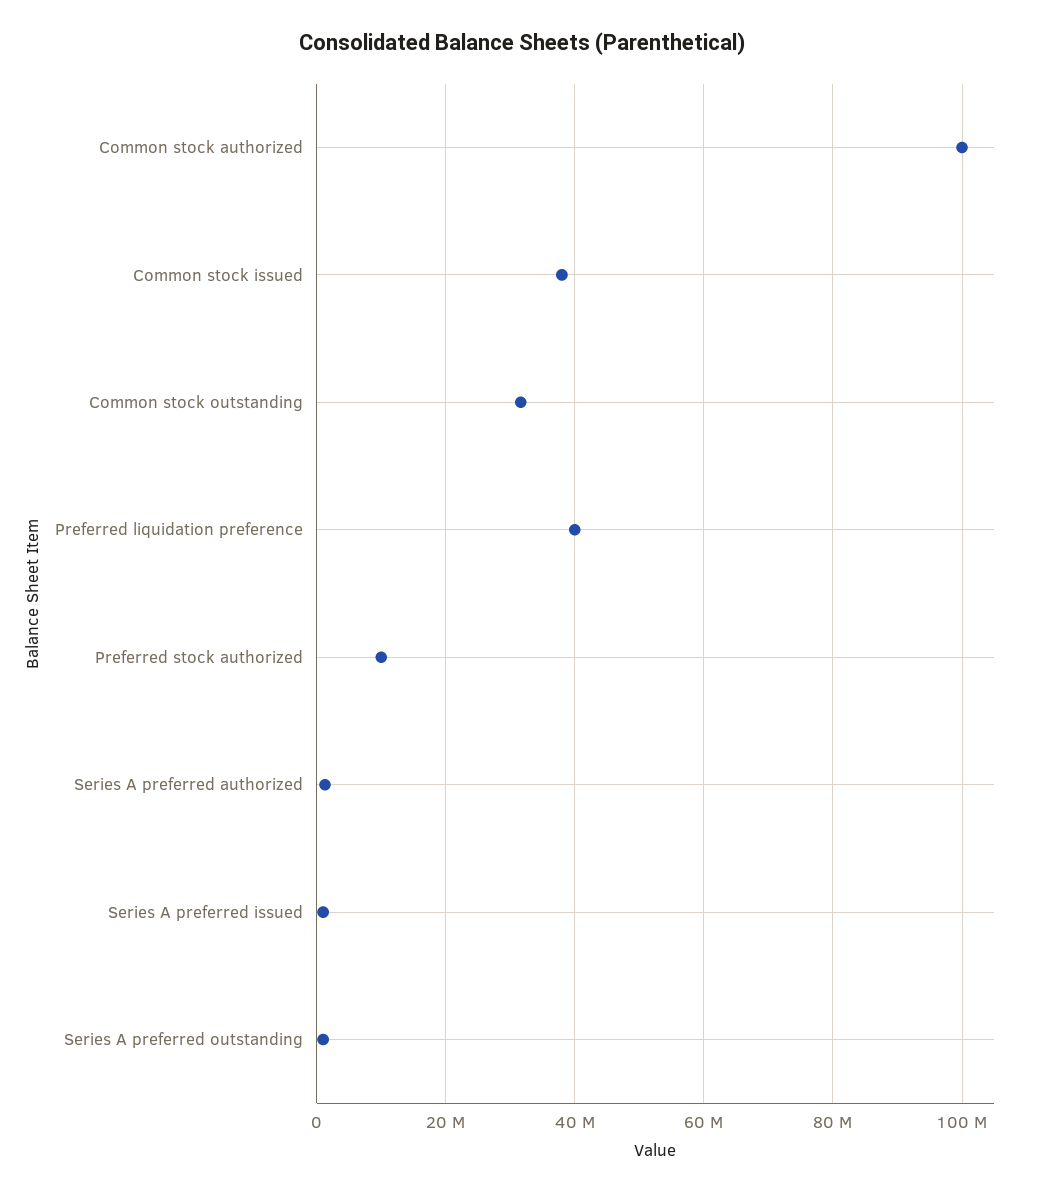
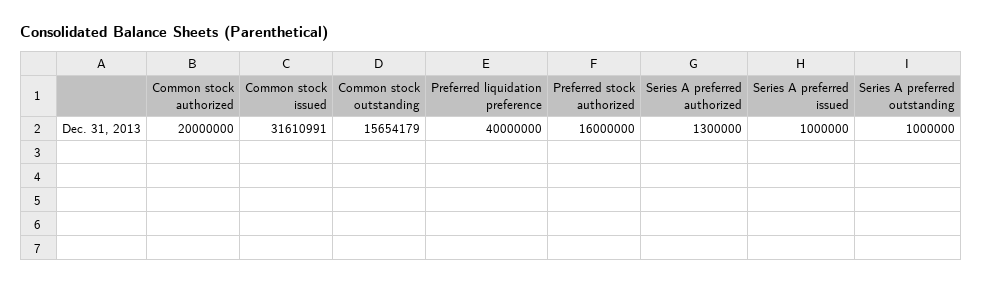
  {
-   "Common stock authorized": 100000000,
+   "Common stock authorized": 20000000,
-   "Common stock issued": 38000000,
+   "Common stock issued": 31610991,
-   "Common stock outstanding": 32000000,
+   "Common stock outstanding": 15654179,
    "Preferred liquidation preference": 40000000,
-   "Preferred stock authorized": 10000000,
+   "Preferred stock authorized": 16000000,
    "Series A preferred authorized": 1300000,
    "Series A preferred issued": 1000000,
    "Series A preferred outstanding": 1000000
  }

